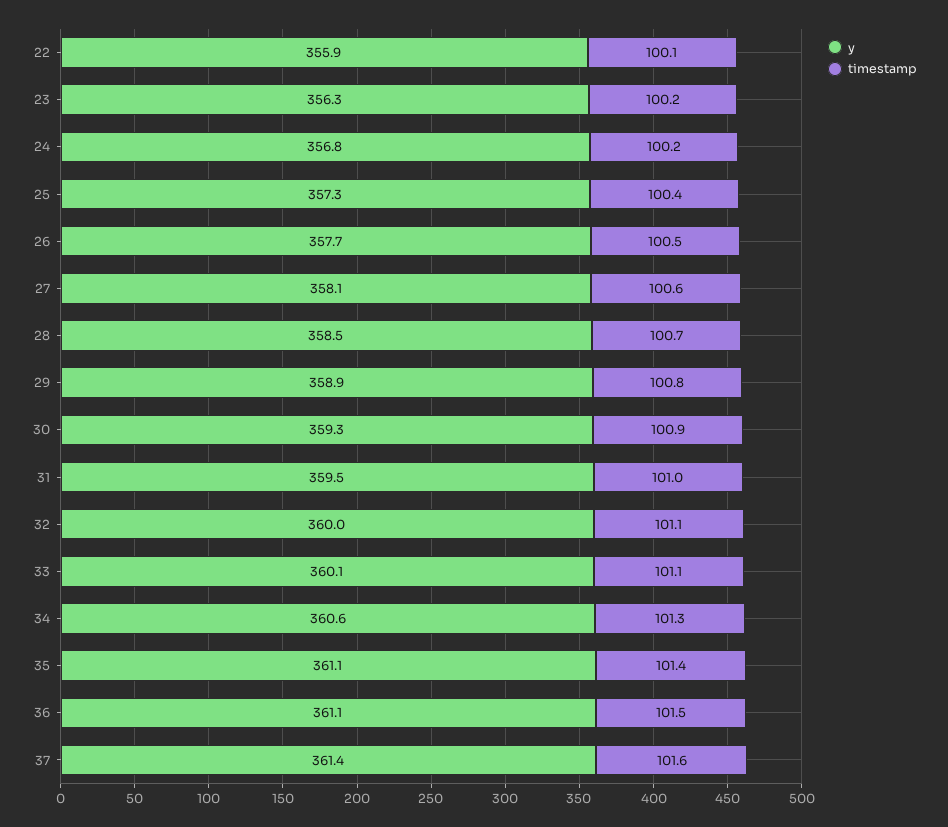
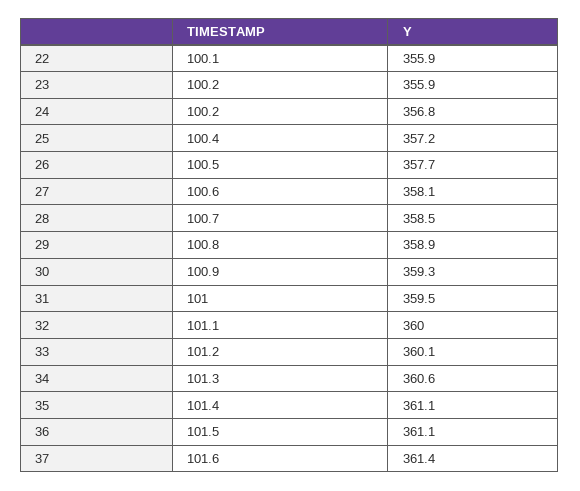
  {
    "y": {
      "22": 355.9,
-     "23": 356.3,
+     "23": 355.9,
      "24": 356.8,
-     "25": 357.3,
+     "25": 357.2,
      "26": 357.7,
      "27": 358.1,
      "28": 358.5,
      "29": 358.9,
      "30": 359.3,
      "31": 359.5,
      "32": 360,
      "33": 360.1,
      "34": 360.6,
      "35": 361.1,
      "36": 361.1,
      "37": 361.4
    },
    "timestamp": {
      "22": 100.1,
      "23": 100.2,
      "24": 100.2,
      "25": 100.4,
      "26": 100.5,
      "27": 100.6,
      "28": 100.7,
      "29": 100.8,
      "30": 100.9,
      "31": 101,
      "32": 101.1,
-     "33": 101.1,
+     "33": 101.2,
      "34": 101.3,
      "35": 101.4,
      "36": 101.5,
      "37": 101.6
    }
  }

